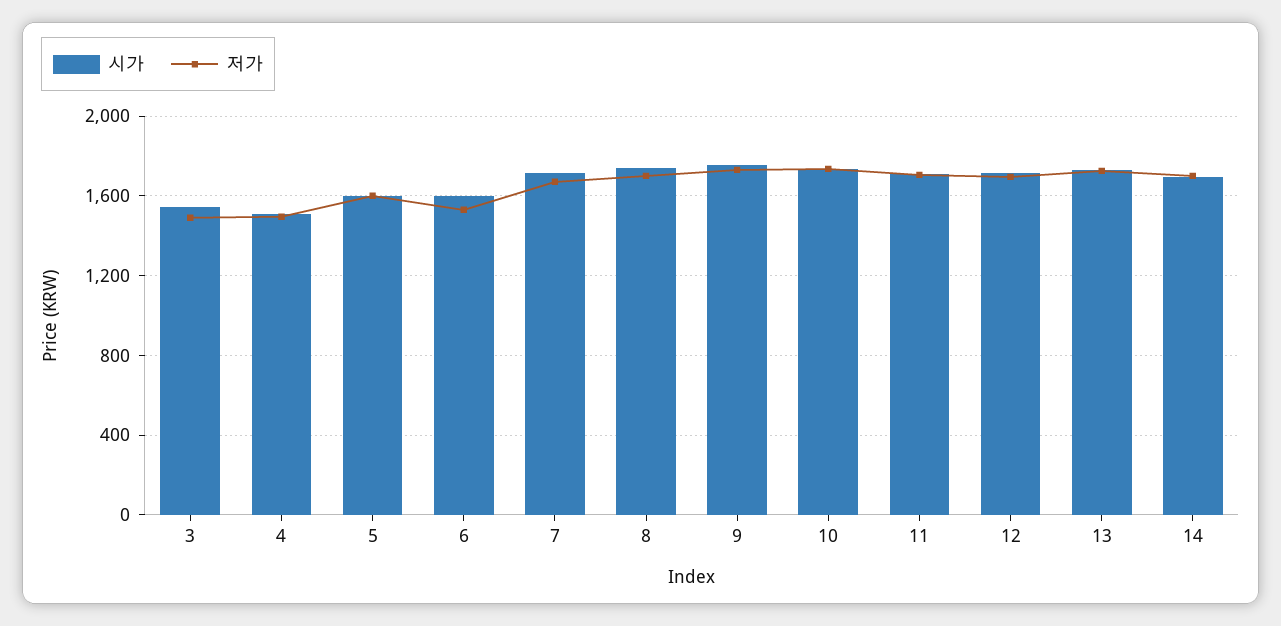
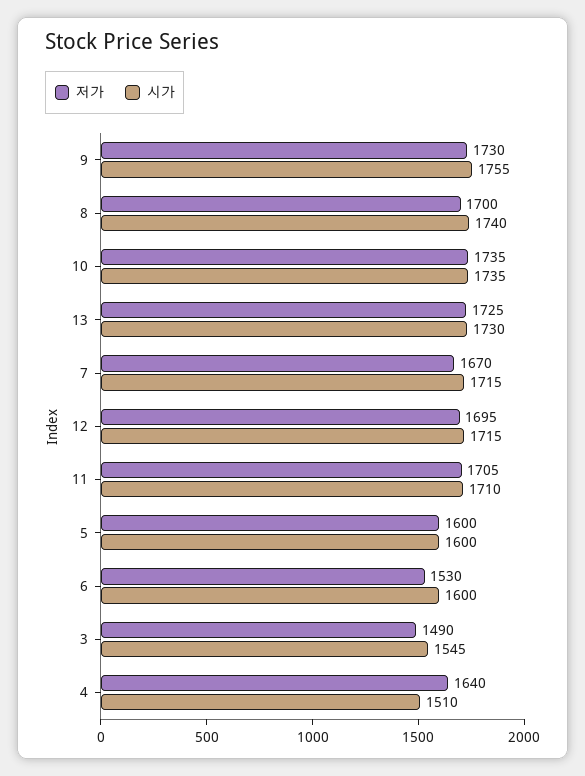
  {
    "시가": {
      "3": 1545,
      "4": 1510,
      "5": 1600,
      "6": 1600,
      "7": 1715,
      "8": 1740,
      "9": 1755,
      "10": 1735,
      "11": 1710,
      "12": 1715,
-     "13": 1730,
+     "13": 1730
-     "14": 1700
    },
    "저가": {
      "3": 1490,
-     "4": 1500,
+     "4": 1640,
      "5": 1600,
      "6": 1530,
      "7": 1670,
      "8": 1700,
      "9": 1730,
      "10": 1735,
      "11": 1705,
      "12": 1695,
-     "13": 1725,
+     "13": 1725
-     "14": 1700
    }
  }

